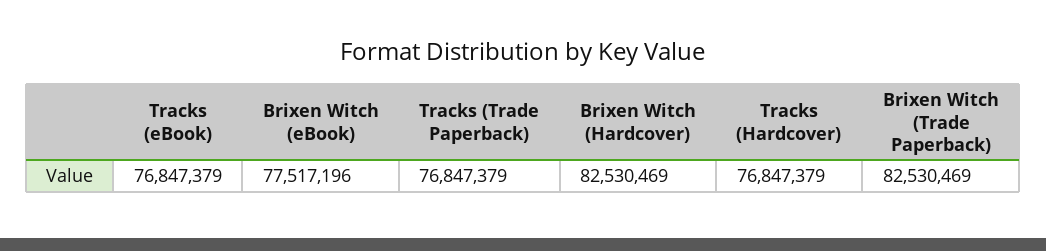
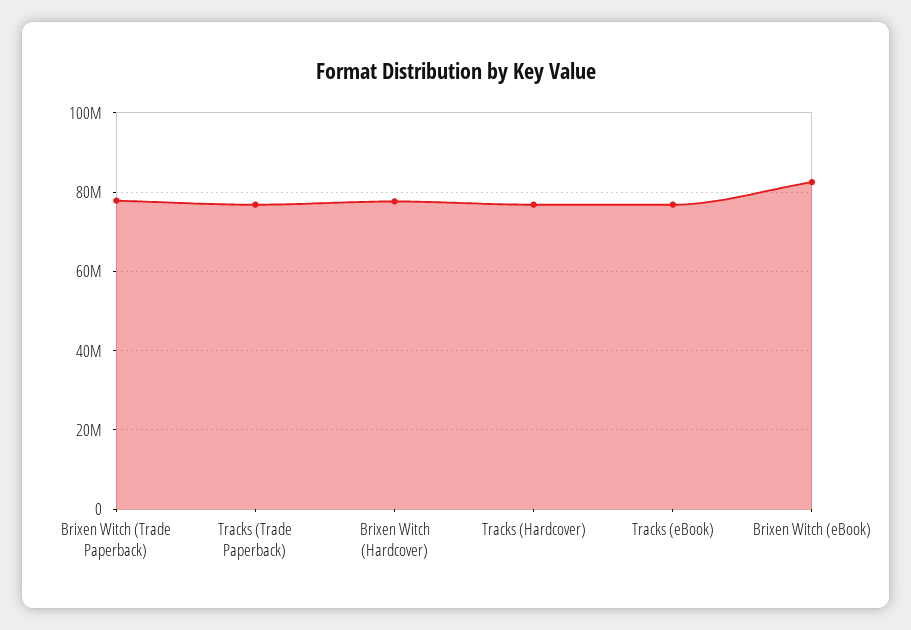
  {
    "Tracks (eBook)": 76847379,
-   "Brixen Witch (eBook)": 77517196,
+   "Brixen Witch (eBook)": 82000000,
    "Tracks (Trade Paperback)": 76847379,
-   "Brixen Witch (Hardcover)": 82530469,
+   "Brixen Witch (Hardcover)": 78000000,
    "Tracks (Hardcover)": 76847379,
-   "Brixen Witch (Trade Paperback)": 82530469
+   "Brixen Witch (Trade Paperback)": 78000000
  }

